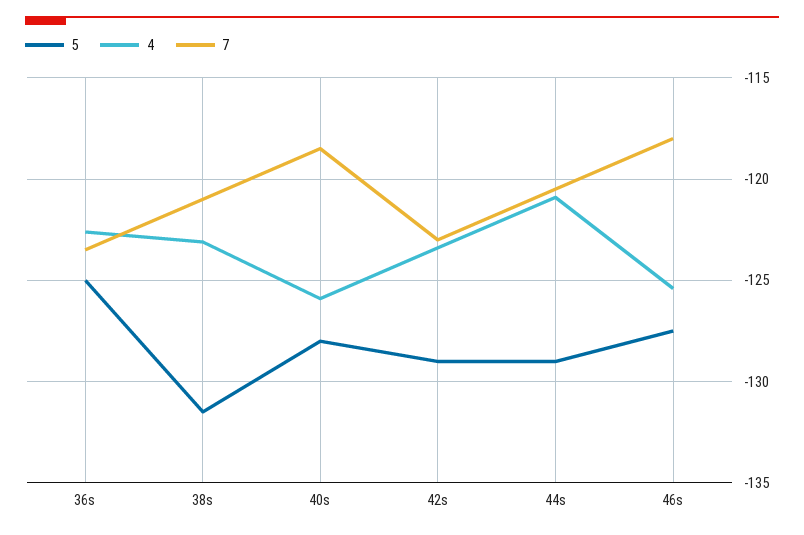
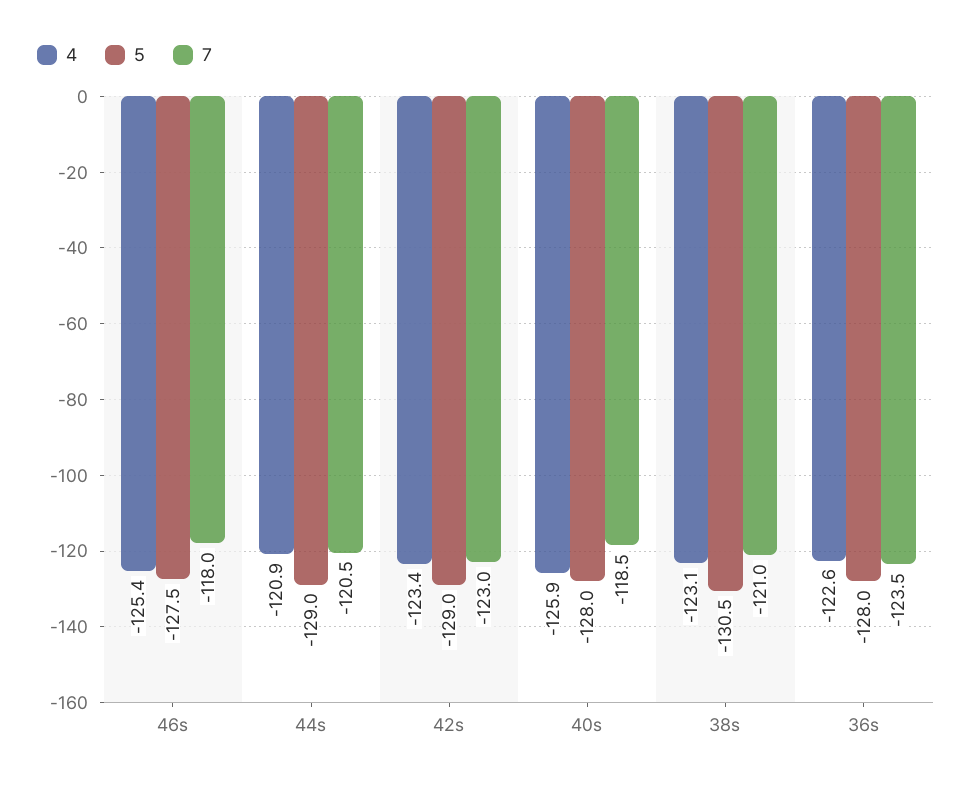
  {
    "5": {
-     "36s": -125,
+     "36s": -128,
-     "38s": -131.5,
+     "38s": -130.5,
      "40s": -128,
      "42s": -129,
      "44s": -129,
      "46s": -127.5
    },
    "4": {
      "36s": -122.6,
      "38s": -123.1,
      "40s": -125.9,
      "42s": -123.4,
      "44s": -120.9,
      "46s": -125.4
    },
    "7": {
      "36s": -123.5,
      "38s": -121,
      "40s": -118.5,
      "42s": -123,
      "44s": -120.5,
      "46s": -118
    }
  }

